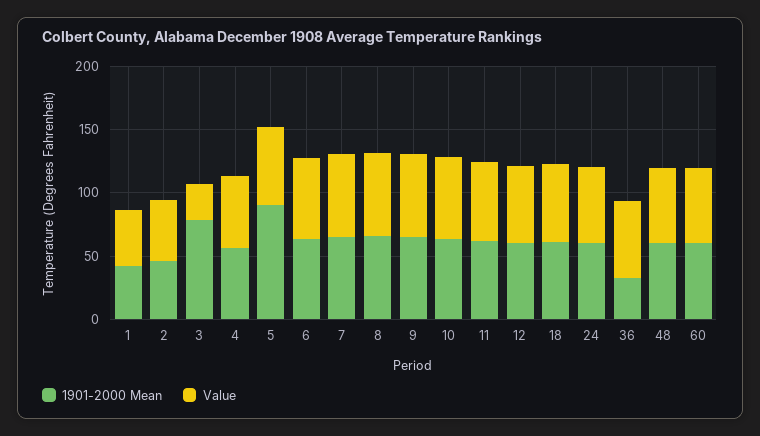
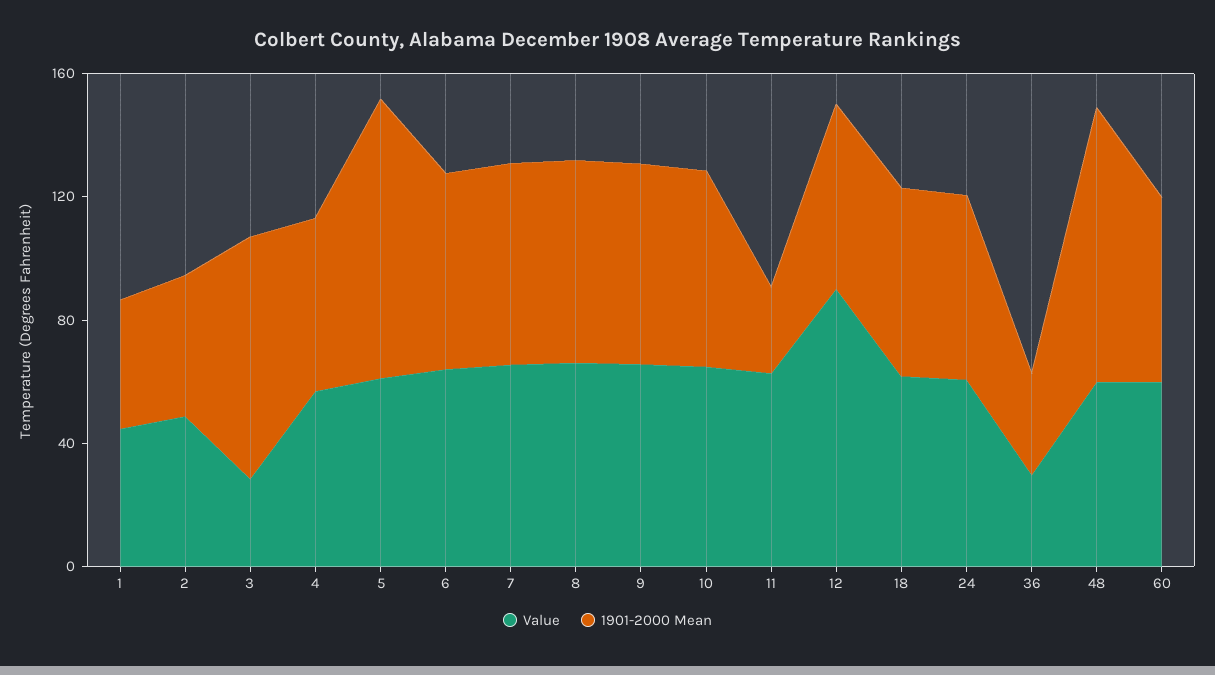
  {
    "1901-2000 Mean": {
      "1": 40,
      "2": 50,
      "3": 80,
      "4": 60,
      "5": 90,
      "6": 60,
      "7": 70,
      "8": 70,
      "9": 70,
      "10": 60,
-     "11": 60,
+     "11": 30,
      "12": 60,
      "18": 60,
      "24": 60,
      "36": 30,
-     "48": 60,
+     "48": 90,
      "60": 60
    },
    "Value": {
      "1": 40,
      "2": 50,
      "3": 30,
      "4": 60,
      "5": 60,
      "6": 60,
      "7": 70,
      "8": 70,
      "9": 70,
      "10": 60,
      "11": 60,
-     "12": 60,
+     "12": 90,
      "18": 60,
      "24": 60,
-     "36": 60,
+     "36": 30,
      "48": 60,
      "60": 60
    }
  }

